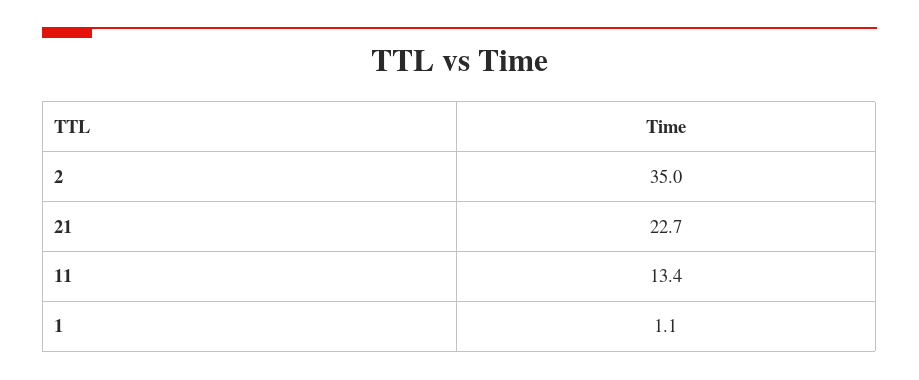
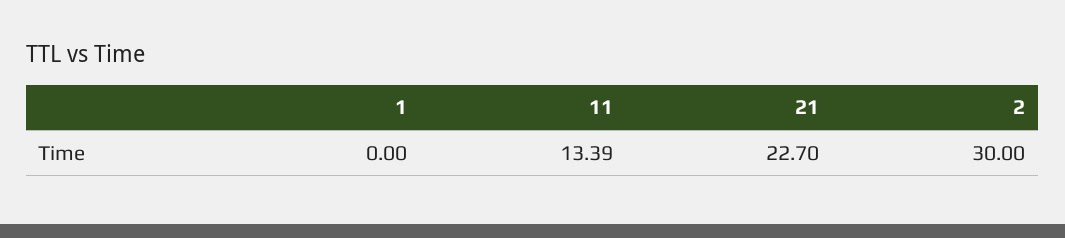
  {
-   "2": 35,
+   "2": 30,
    "21": 22.7,
    "11": 13.39,
-   "1": 1.1
+   "1": 0
  }

